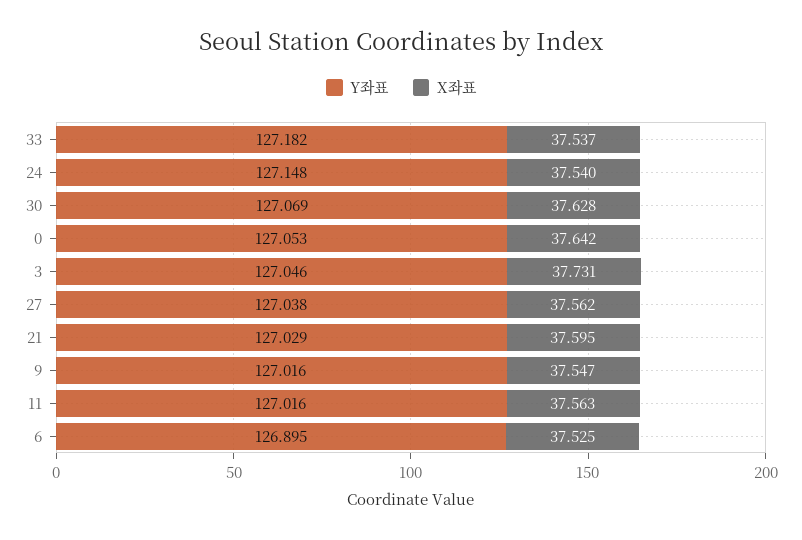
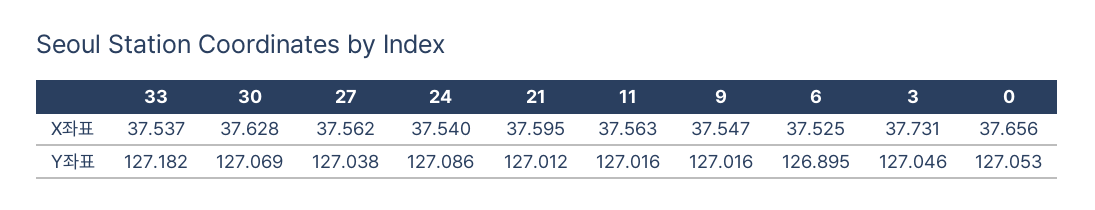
  {
    "Y좌표": {
      "33": 127.182,
-     "24": 127.148,
+     "24": 127.086,
      "30": 127.069,
      "0": 127.053,
      "3": 127.046,
      "27": 127.038,
-     "21": 127.029,
+     "21": 127.012,
      "9": 127.016,
      "11": 127.016,
      "6": 126.895
    },
    "X좌표": {
      "33": 37.537,
      "24": 37.54,
      "30": 37.628,
-     "0": 37.642,
+     "0": 37.656,
      "3": 37.731,
      "27": 37.562,
      "21": 37.595,
      "9": 37.547,
      "11": 37.563,
      "6": 37.525
    }
  }

